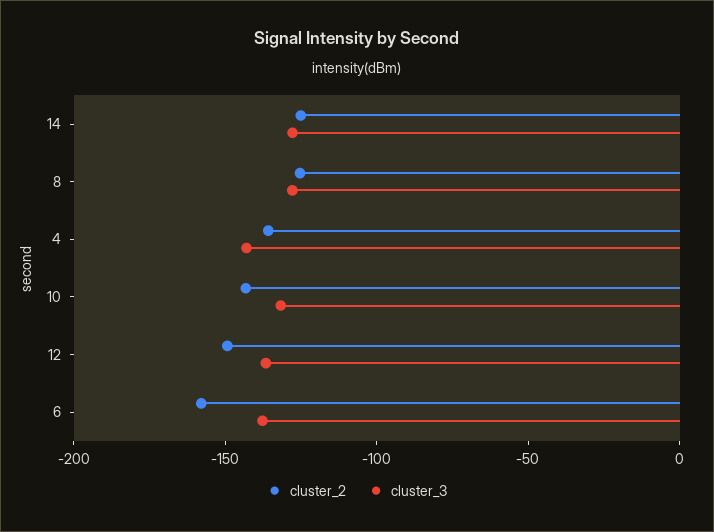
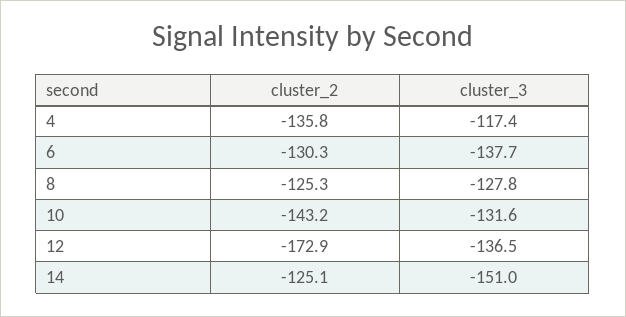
  {
    "cluster_2": {
      "14": -125.1,
      "8": -125.3,
      "4": -135.8,
      "10": -143.2,
-     "12": -150,
+     "12": -172.9,
-     "6": -160
+     "6": -130.3
    },
    "cluster_3": {
-     "14": -130,
+     "14": -151,
      "8": -127.8,
-     "4": -140,
+     "4": -117.4,
      "10": -131.6,
      "12": -136.5,
      "6": -137.7
    }
  }

